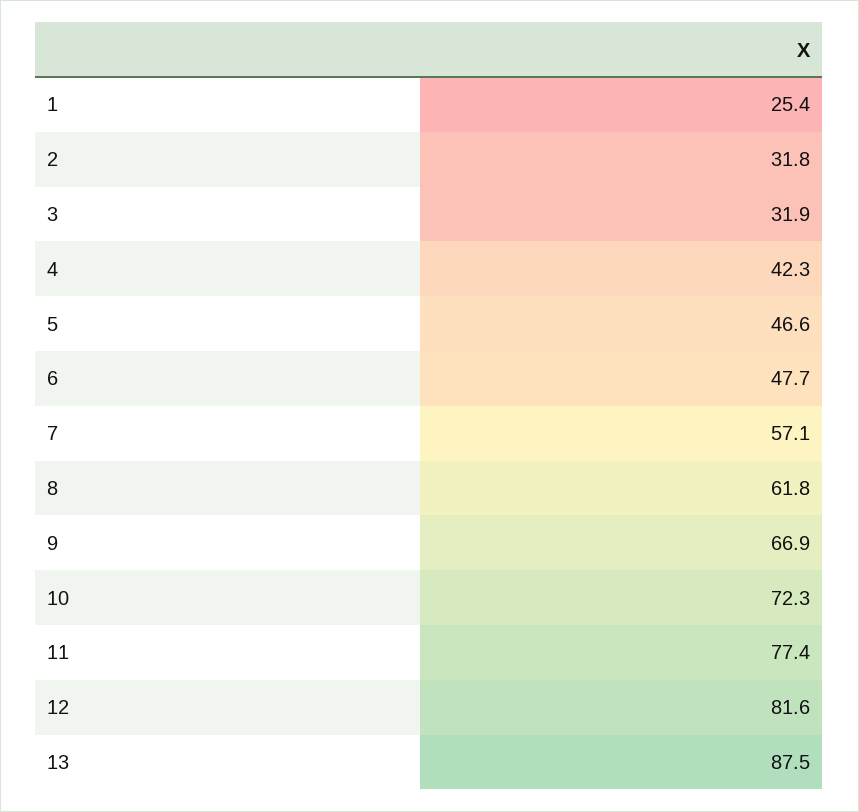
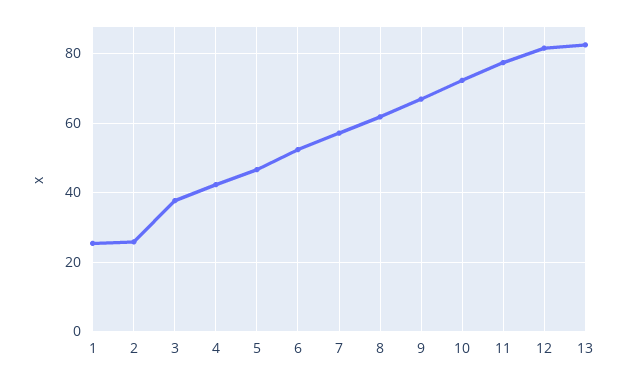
  {
    "1": 25.4,
-   "2": 31.8,
+   "2": 26,
-   "3": 31.9,
+   "3": 38,
    "4": 42.3,
    "5": 46.6,
-   "6": 47.7,
+   "6": 52,
    "7": 57.1,
    "8": 61.8,
    "9": 66.9,
    "10": 72.3,
    "11": 77.4,
    "12": 81.6,
-   "13": 87.5
+   "13": 82
  }

